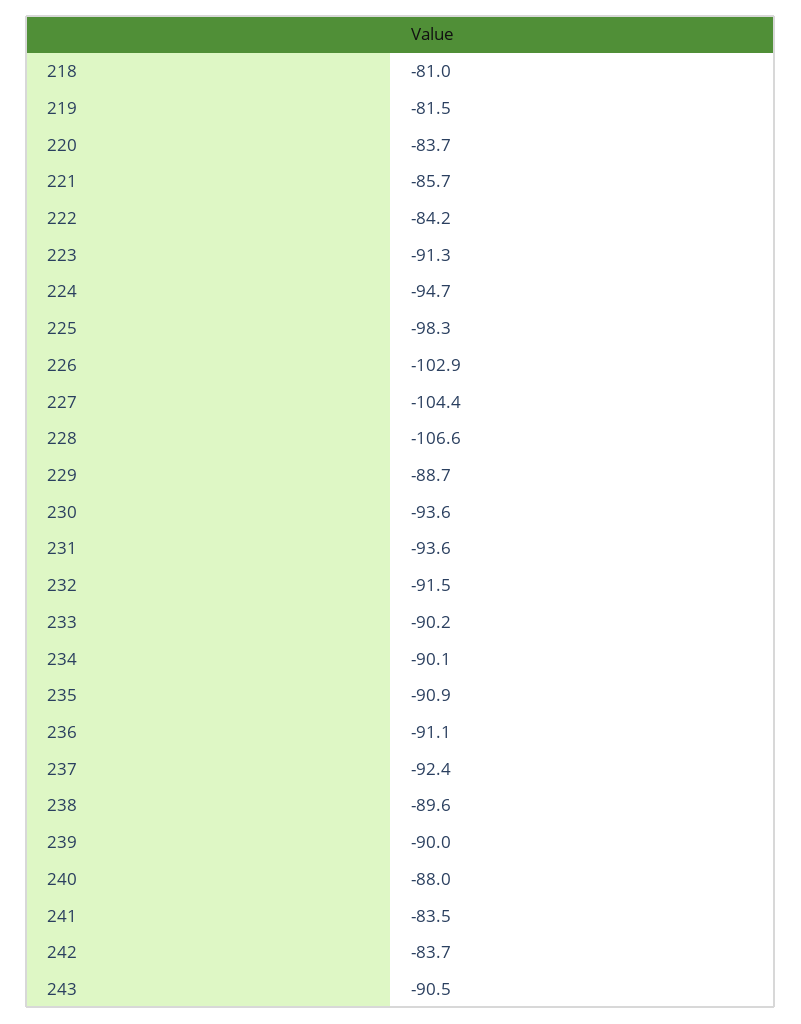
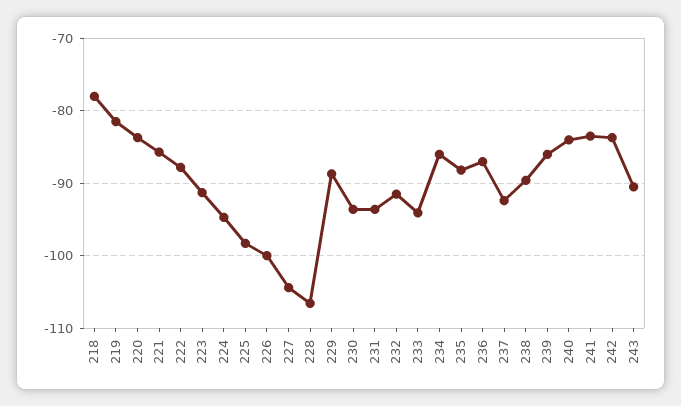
  {
-   "218": -81,
+   "218": -78,
    "219": -81.5,
    "220": -83.7,
    "221": -85.7,
-   "222": -84.2,
+   "222": -88,
    "223": -91.3,
    "224": -94.7,
    "225": -98.3,
-   "226": -102.9,
+   "226": -100,
    "227": -104.4,
    "228": -106.6,
    "229": -88.7,
    "230": -93.6,
    "231": -93.6,
    "232": -91.5,
-   "233": -90.2,
+   "233": -94,
-   "234": -90.1,
+   "234": -86,
-   "235": -90.9,
+   "235": -88,
-   "236": -91.1,
+   "236": -87,
    "237": -92.4,
    "238": -89.6,
-   "239": -90,
+   "239": -86,
-   "240": -88,
+   "240": -84,
    "241": -83.5,
    "242": -83.7,
    "243": -90.5
  }

